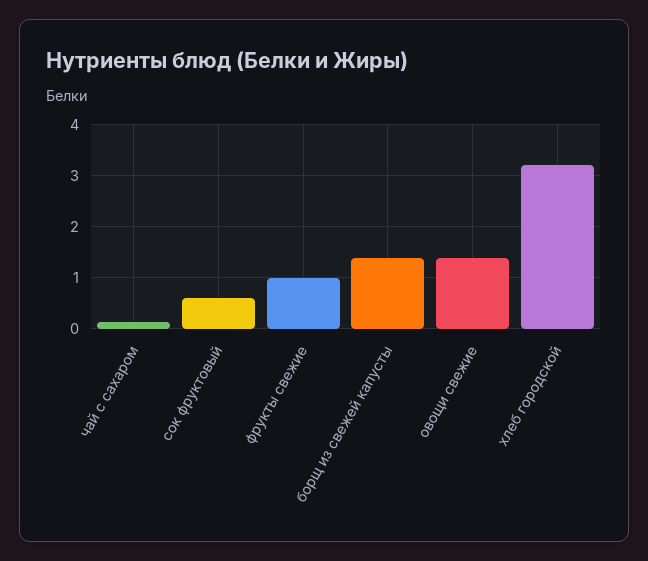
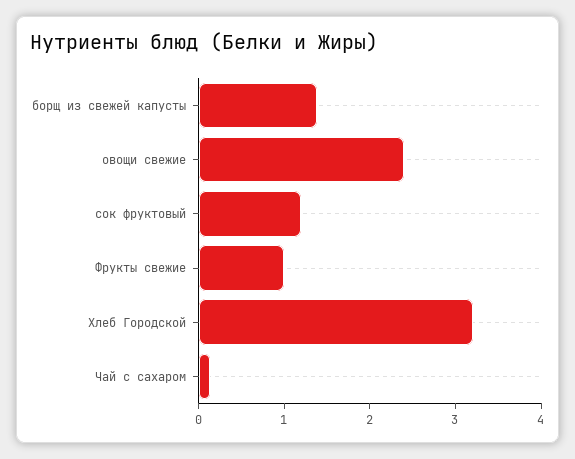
  {
    "чай с сахаром": 0.2,
-   "сок фруктовый": 0.6,
+   "сок фруктовый": 1.2,
    "фрукты свежие": 1,
    "борщ из свежей капусты": 1.4,
-   "овощи свежие": 1.4,
+   "овощи свежие": 2.4,
    "хлеб городской": 3.2
  }

